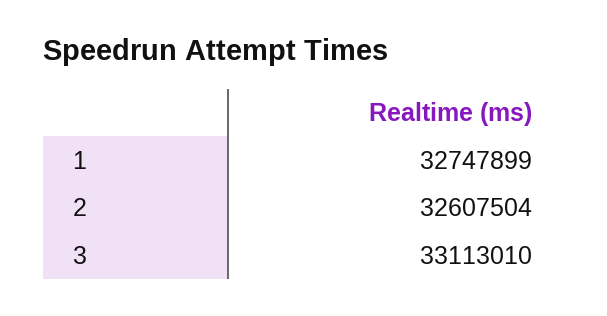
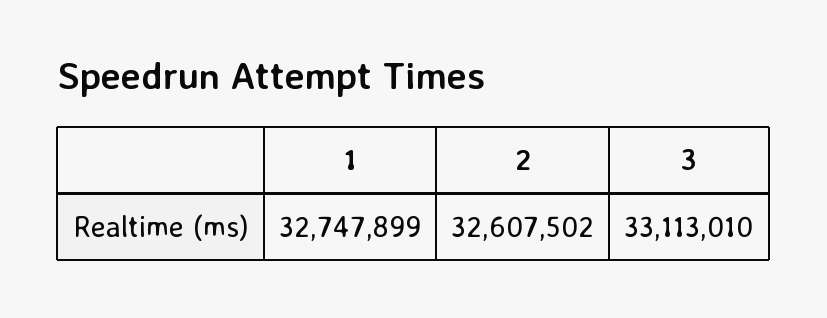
  {
    "1": 32747899,
-   "2": 32607504,
+   "2": 32607502,
    "3": 33113010
  }

